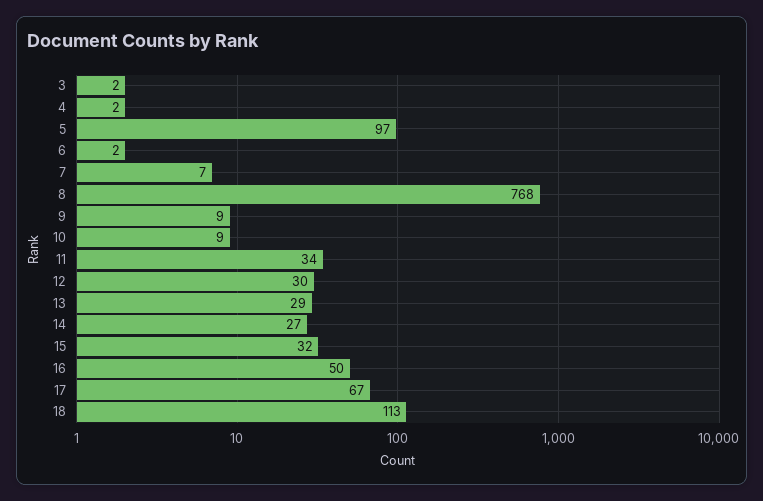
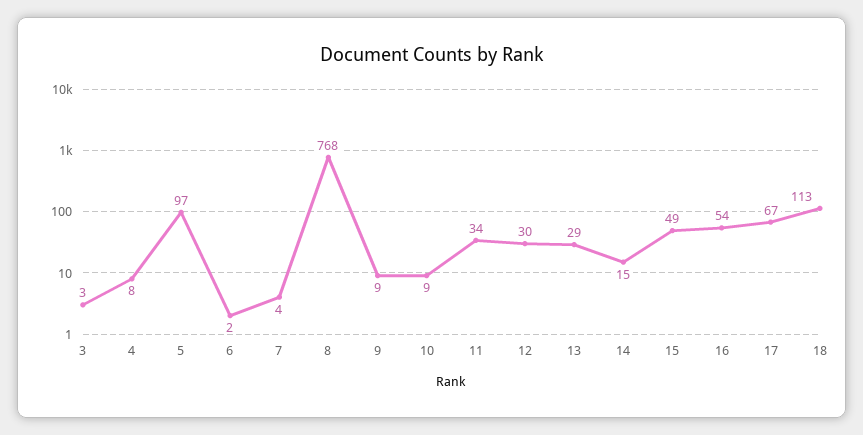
  {
-   "3": 2,
+   "3": 3,
-   "4": 2,
+   "4": 8,
    "5": 97,
    "6": 2,
-   "7": 7,
+   "7": 4,
    "8": 768,
    "9": 9,
    "10": 9,
    "11": 34,
    "12": 30,
    "13": 29,
-   "14": 27,
+   "14": 15,
-   "15": 32,
+   "15": 49,
-   "16": 50,
+   "16": 54,
    "17": 67,
    "18": 113
  }

